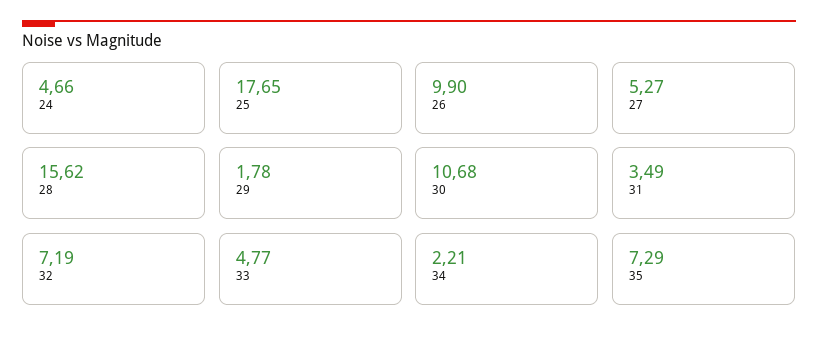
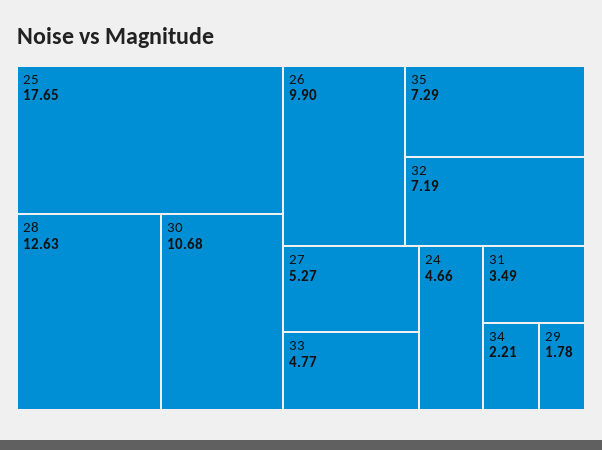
  {
    "24": 4.66,
    "25": 17.65,
    "26": 9.9,
    "27": 5.27,
-   "28": 15.62,
+   "28": 12.63,
    "29": 1.78,
    "30": 10.68,
    "31": 3.49,
    "32": 7.19,
    "33": 4.77,
    "34": 2.21,
    "35": 7.29
  }

